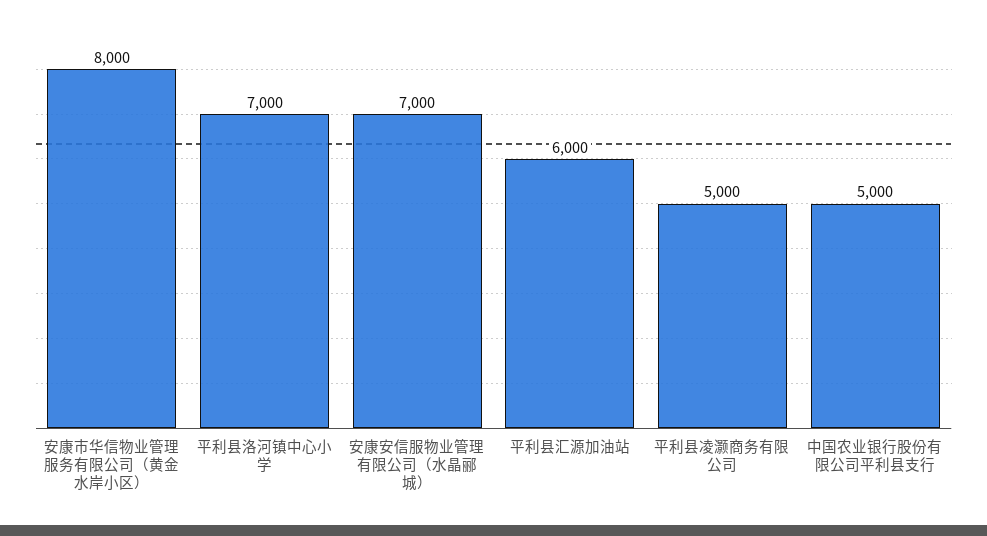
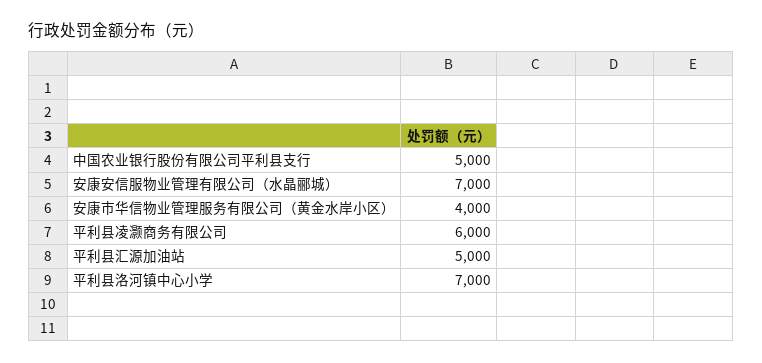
  {
-   "安康市华信物业管理服务有限公司（黄金水岸小区）": 8000,
+   "安康市华信物业管理服务有限公司（黄金水岸小区）": 4000,
    "平利县洛河镇中心小学": 7000,
    "安康安信服物业管理有限公司（水晶郦城）": 7000,
-   "平利县汇源加油站": 6000,
+   "平利县汇源加油站": 5000,
-   "平利县凌灏商务有限公司": 5000,
+   "平利县凌灏商务有限公司": 6000,
    "中国农业银行股份有限公司平利县支行": 5000
  }

